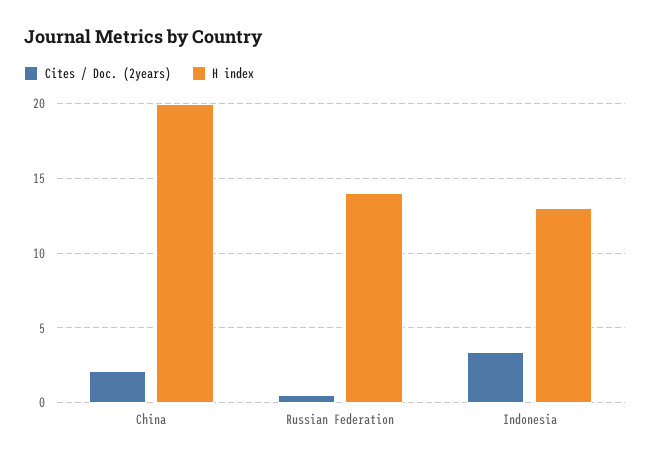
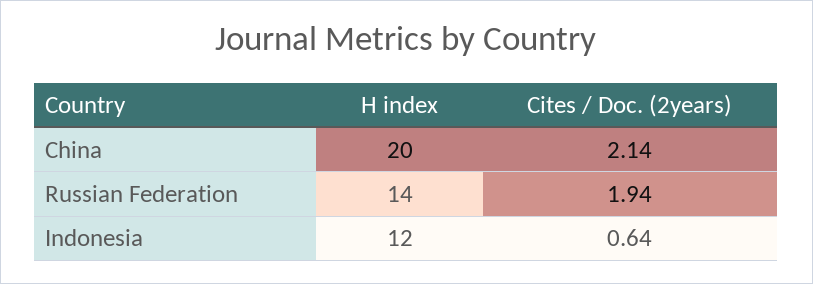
  {
    "Cites / Doc. (2years)": {
      "China": 2.14,
-     "Russian Federation": 0.5,
+     "Russian Federation": 1.94,
-     "Indonesia": 3.5
+     "Indonesia": 0.64
    },
    "H index": {
      "China": 20,
      "Russian Federation": 14,
-     "Indonesia": 13
+     "Indonesia": 12
    }
  }

